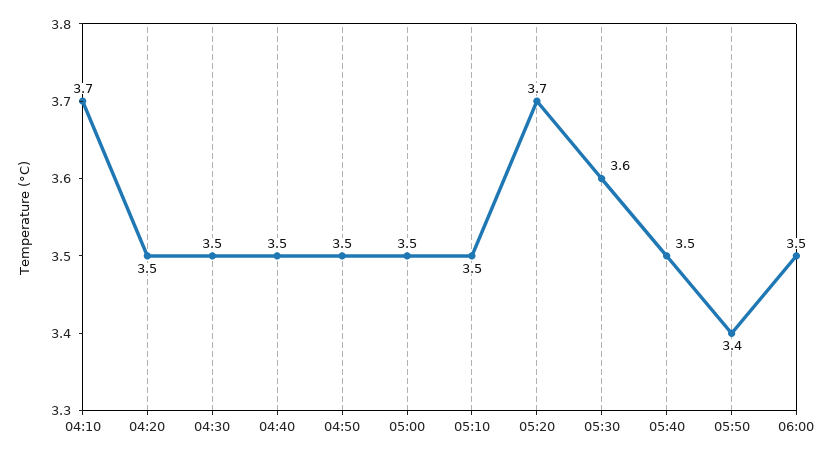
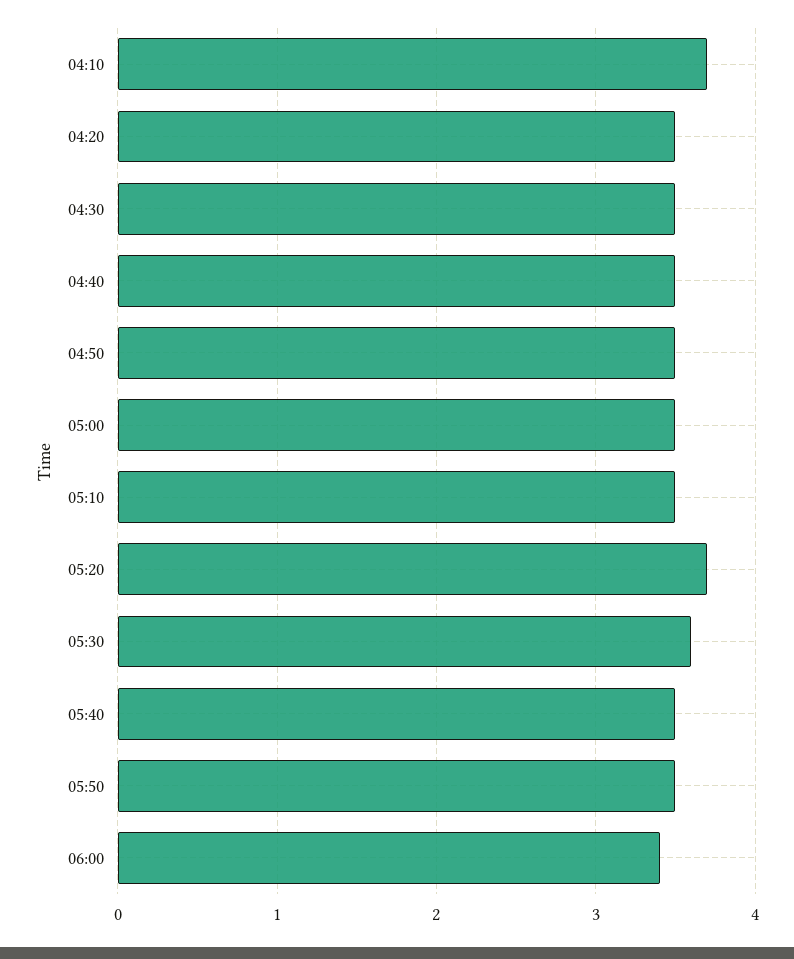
  {
    "04:10": 3.7,
    "04:20": 3.5,
    "04:30": 3.5,
    "04:40": 3.5,
    "04:50": 3.5,
    "05:00": 3.5,
    "05:10": 3.5,
    "05:20": 3.7,
    "05:30": 3.6,
    "05:40": 3.5,
-   "05:50": 3.4,
+   "05:50": 3.5,
-   "06:00": 3.5
+   "06:00": 3.4
  }

